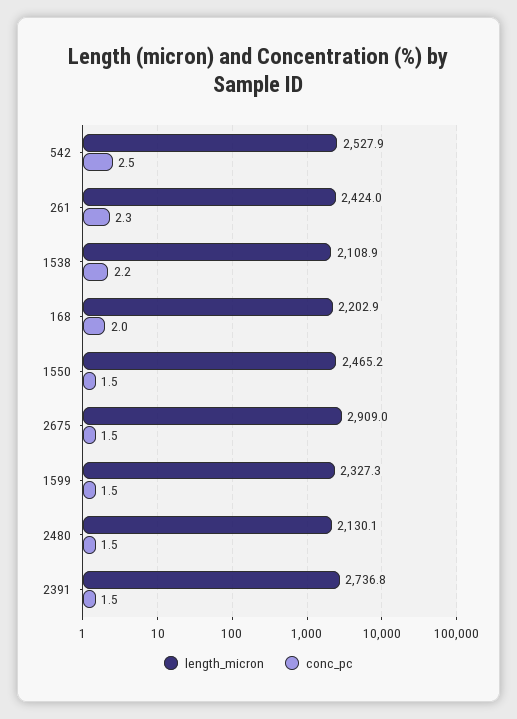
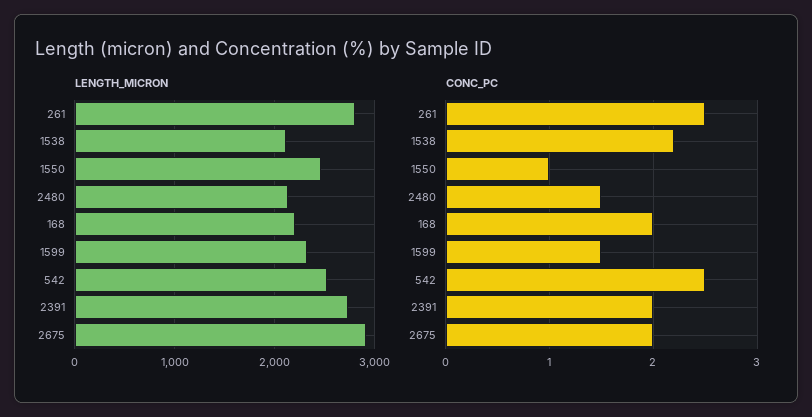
  {
    "length_micron": {
      "542": 2527.9,
-     "261": 2424,
+     "261": 2800,
      "1538": 2108.9,
      "168": 2202.9,
      "1550": 2465.2,
      "2675": 2909,
      "1599": 2327.3,
      "2480": 2130.1,
      "2391": 2736.8
    },
    "conc_pc": {
      "542": 2.5,
-     "261": 2.3,
+     "261": 2.5,
      "1538": 2.2,
      "168": 2,
-     "1550": 1.5,
+     "1550": 1,
-     "2675": 1.5,
+     "2675": 2,
      "1599": 1.5,
      "2480": 1.5,
-     "2391": 1.5
+     "2391": 2
    }
  }

